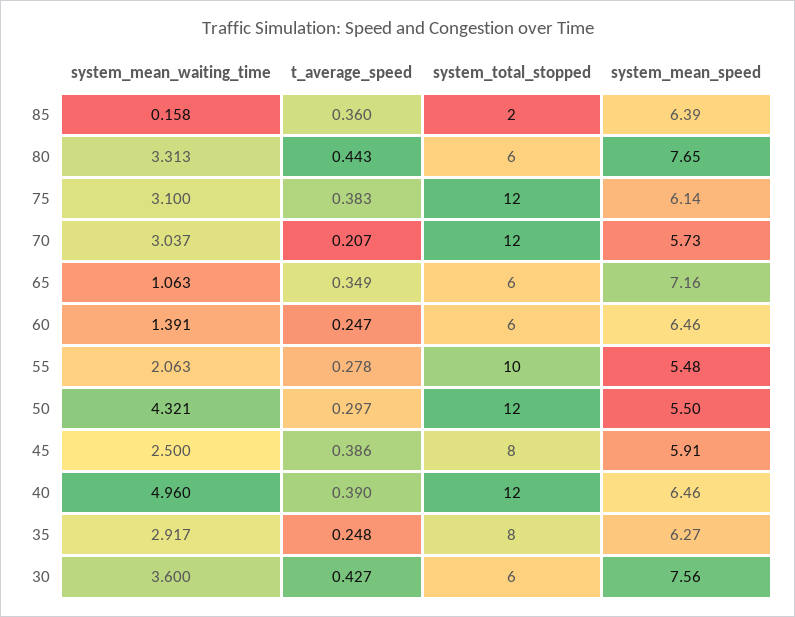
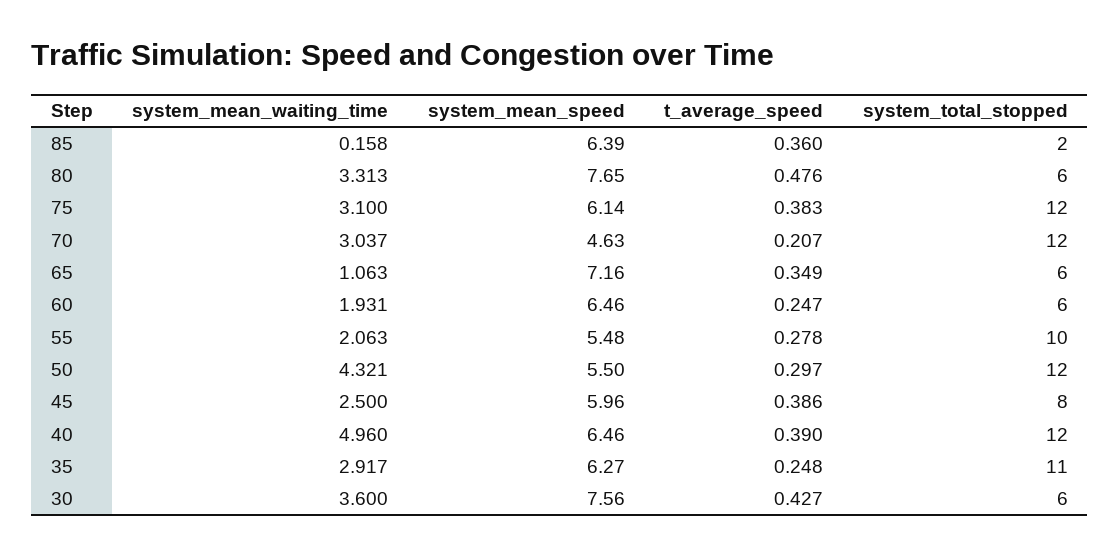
  {
    "system_mean_waiting_time": {
      "85": 0.158,
      "80": 3.313,
      "75": 3.1,
      "70": 3.037,
      "65": 1.063,
-     "60": 1.391,
+     "60": 1.931,
      "55": 2.063,
      "50": 4.321,
      "45": 2.5,
      "40": 4.96,
      "35": 2.917,
      "30": 3.6
    },
    "t_average_speed": {
      "85": 0.36,
-     "80": 0.443,
+     "80": 0.476,
      "75": 0.383,
      "70": 0.207,
      "65": 0.349,
      "60": 0.247,
      "55": 0.278,
      "50": 0.297,
      "45": 0.386,
      "40": 0.39,
      "35": 0.248,
      "30": 0.427
    },
    "system_total_stopped": {
      "85": 2,
      "80": 6,
      "75": 12,
      "70": 12,
      "65": 6,
      "60": 6,
      "55": 10,
      "50": 12,
      "45": 8,
      "40": 12,
-     "35": 8,
+     "35": 11,
      "30": 6
    },
    "system_mean_speed": {
      "85": 6.39,
      "80": 7.65,
      "75": 6.14,
-     "70": 5.73,
+     "70": 4.63,
      "65": 7.16,
      "60": 6.46,
      "55": 5.48,
      "50": 5.5,
-     "45": 5.91,
+     "45": 5.96,
      "40": 6.46,
      "35": 6.27,
      "30": 7.56
    }
  }

